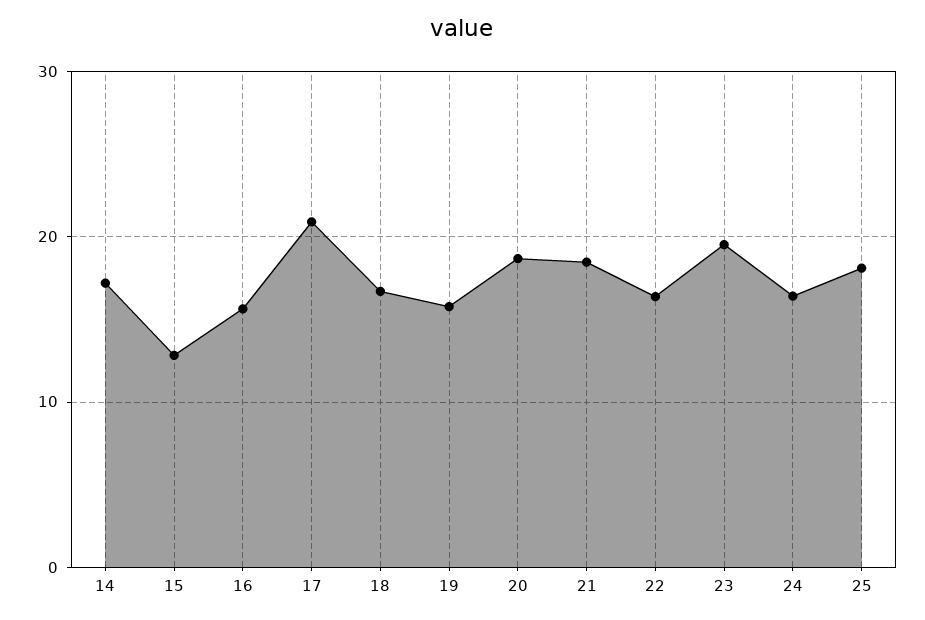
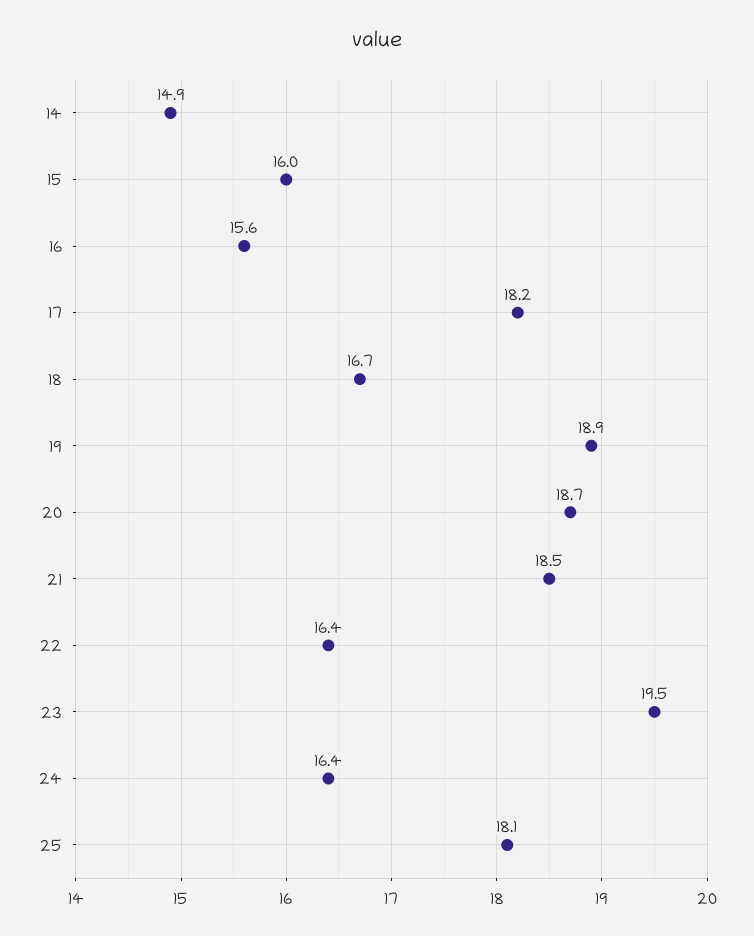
  {
-   "14": 17,
+   "14": 14.9,
-   "15": 13,
+   "15": 16,
    "16": 15.6,
-   "17": 21,
+   "17": 18.2,
    "18": 16.7,
-   "19": 16,
+   "19": 18.9,
    "20": 18.7,
    "21": 18.5,
    "22": 16.4,
    "23": 19.5,
    "24": 16.4,
    "25": 18.1
  }

